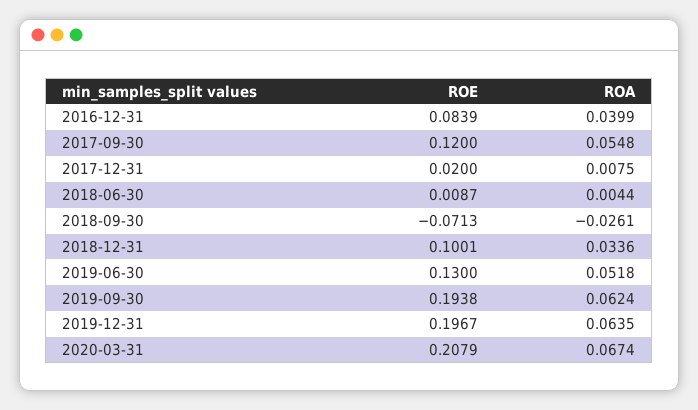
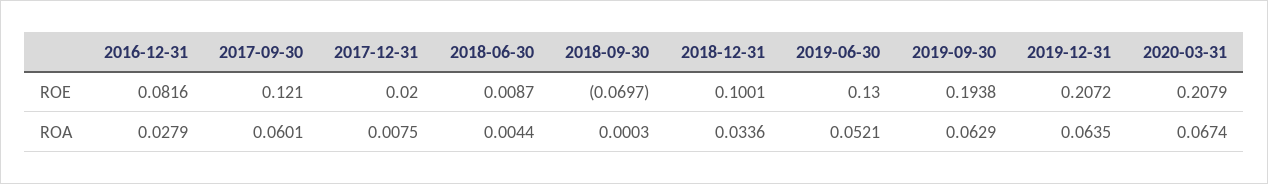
  {
    "ROE": {
-     "2016-12-31": 0.0839,
+     "2016-12-31": 0.0816,
-     "2017-09-30": 0.12,
+     "2017-09-30": 0.121,
      "2017-12-31": 0.02,
      "2018-06-30": 0.0087,
-     "2018-09-30": -0.0713,
+     "2018-09-30": -0.0697,
      "2018-12-31": 0.1001,
      "2019-06-30": 0.13,
      "2019-09-30": 0.1938,
-     "2019-12-31": 0.1967,
+     "2019-12-31": 0.2072,
      "2020-03-31": 0.2079
    },
    "ROA": {
-     "2016-12-31": 0.0399,
+     "2016-12-31": 0.0279,
-     "2017-09-30": 0.0548,
+     "2017-09-30": 0.0601,
      "2017-12-31": 0.0075,
      "2018-06-30": 0.0044,
-     "2018-09-30": -0.0261,
+     "2018-09-30": 0.0003,
      "2018-12-31": 0.0336,
-     "2019-06-30": 0.0518,
+     "2019-06-30": 0.0521,
-     "2019-09-30": 0.0624,
+     "2019-09-30": 0.0629,
      "2019-12-31": 0.0635,
      "2020-03-31": 0.0674
    }
  }

